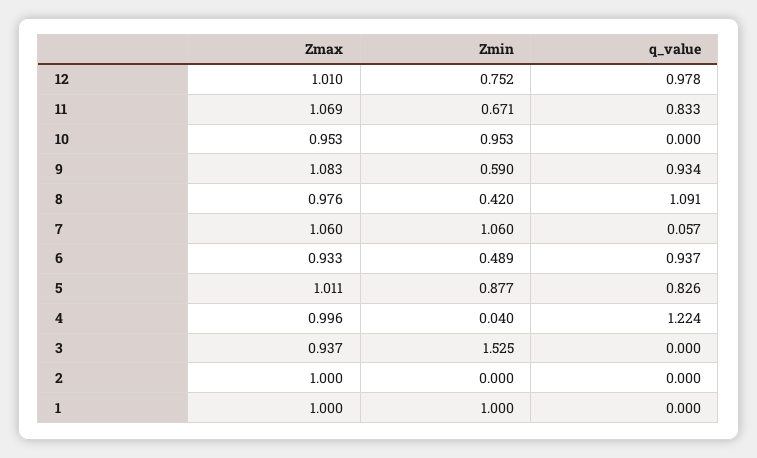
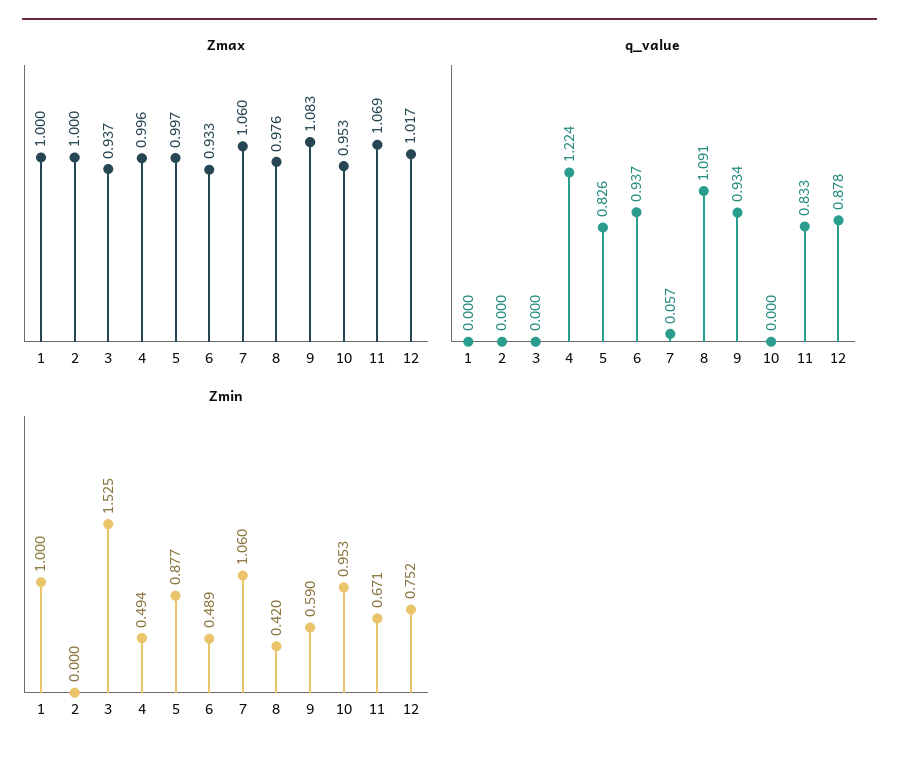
  {
    "Zmax": {
-     "12": 1.01,
+     "12": 1.017,
      "11": 1.069,
      "10": 0.953,
      "9": 1.083,
      "8": 0.976,
      "7": 1.06,
      "6": 0.933,
-     "5": 1.011,
+     "5": 0.997,
      "4": 0.996,
      "3": 0.937,
      "2": 1,
      "1": 1
    },
    "Zmin": {
      "12": 0.752,
      "11": 0.671,
      "10": 0.953,
      "9": 0.59,
      "8": 0.42,
      "7": 1.06,
      "6": 0.489,
      "5": 0.877,
-     "4": 0.04,
+     "4": 0.494,
      "3": 1.525,
      "2": 0,
      "1": 1
    },
    "q_value": {
-     "12": 0.978,
+     "12": 0.878,
      "11": 0.833,
      "10": 0,
      "9": 0.934,
      "8": 1.091,
      "7": 0.057,
      "6": 0.937,
      "5": 0.826,
      "4": 1.224,
      "3": 0,
      "2": 0,
      "1": 0
    }
  }

